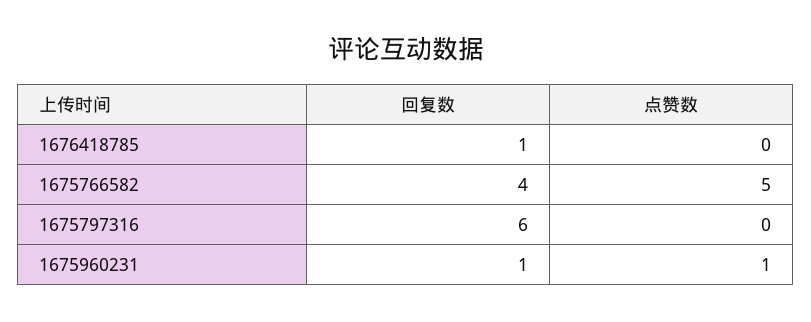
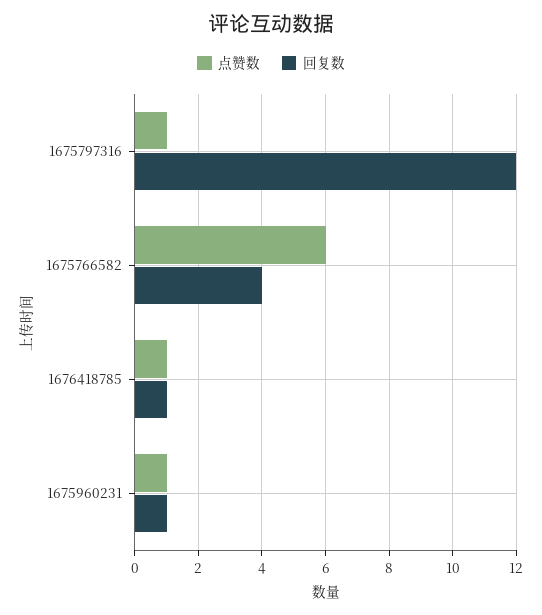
  {
    "回复数": {
      "1676418785": 1,
      "1675766582": 4,
-     "1675797316": 6,
+     "1675797316": 12,
      "1675960231": 1
    },
    "点赞数": {
-     "1676418785": 0,
+     "1676418785": 1,
-     "1675766582": 5,
+     "1675766582": 6,
-     "1675797316": 0,
+     "1675797316": 1,
      "1675960231": 1
    }
  }

